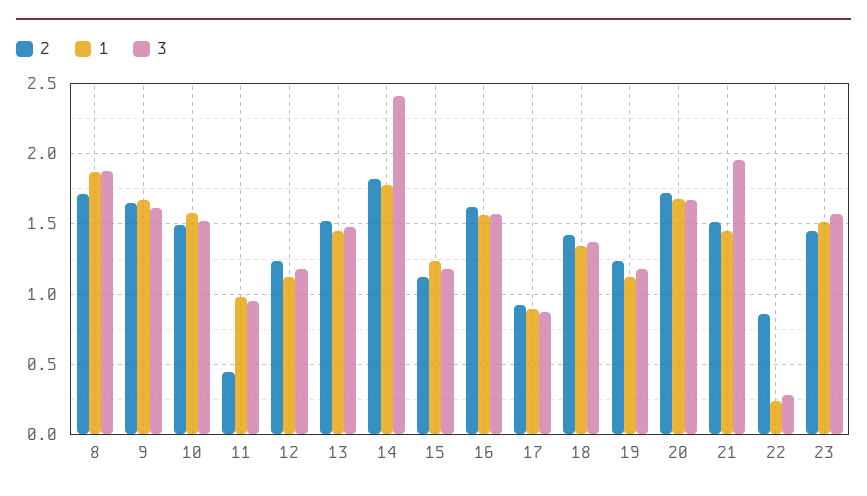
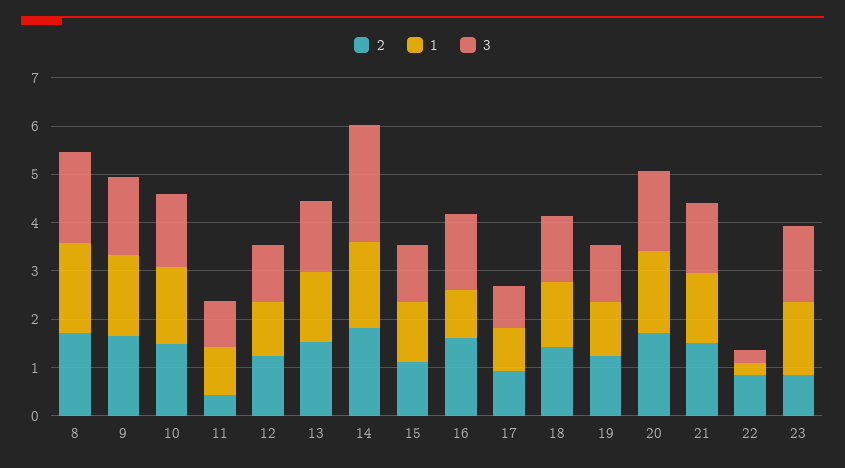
  {
    "2": {
      "8": 1.7,
      "9": 1.65,
      "10": 1.5,
      "11": 0.45,
      "12": 1.25,
      "13": 1.5,
      "14": 1.8,
      "15": 1.1,
      "16": 1.6,
      "17": 0.9,
      "18": 1.4,
      "19": 1.25,
      "20": 1.7,
      "21": 1.5,
      "22": 0.85,
-     "23": 1.45
+     "23": 0.8
    },
    "1": {
      "8": 1.85,
      "9": 1.65,
      "10": 1.6,
      "11": 1,
      "12": 1.1,
      "13": 1.45,
      "14": 1.8,
      "15": 1.25,
-     "16": 1.55,
+     "16": 1,
      "17": 0.9,
      "18": 1.35,
      "19": 1.1,
      "20": 1.7,
      "21": 1.45,
      "22": 0.25,
      "23": 1.5
    },
    "3": {
      "8": 1.9,
      "9": 1.6,
      "10": 1.5,
      "11": 0.95,
      "12": 1.2,
      "13": 1.5,
      "14": 2.4,
      "15": 1.2,
      "16": 1.55,
      "17": 0.85,
      "18": 1.35,
      "19": 1.2,
      "20": 1.65,
-     "21": 1.95,
+     "21": 1.4,
      "22": 0.3,
      "23": 1.55
    }
  }

